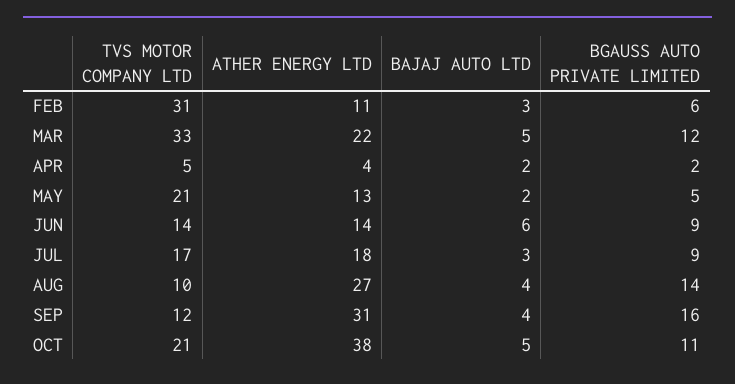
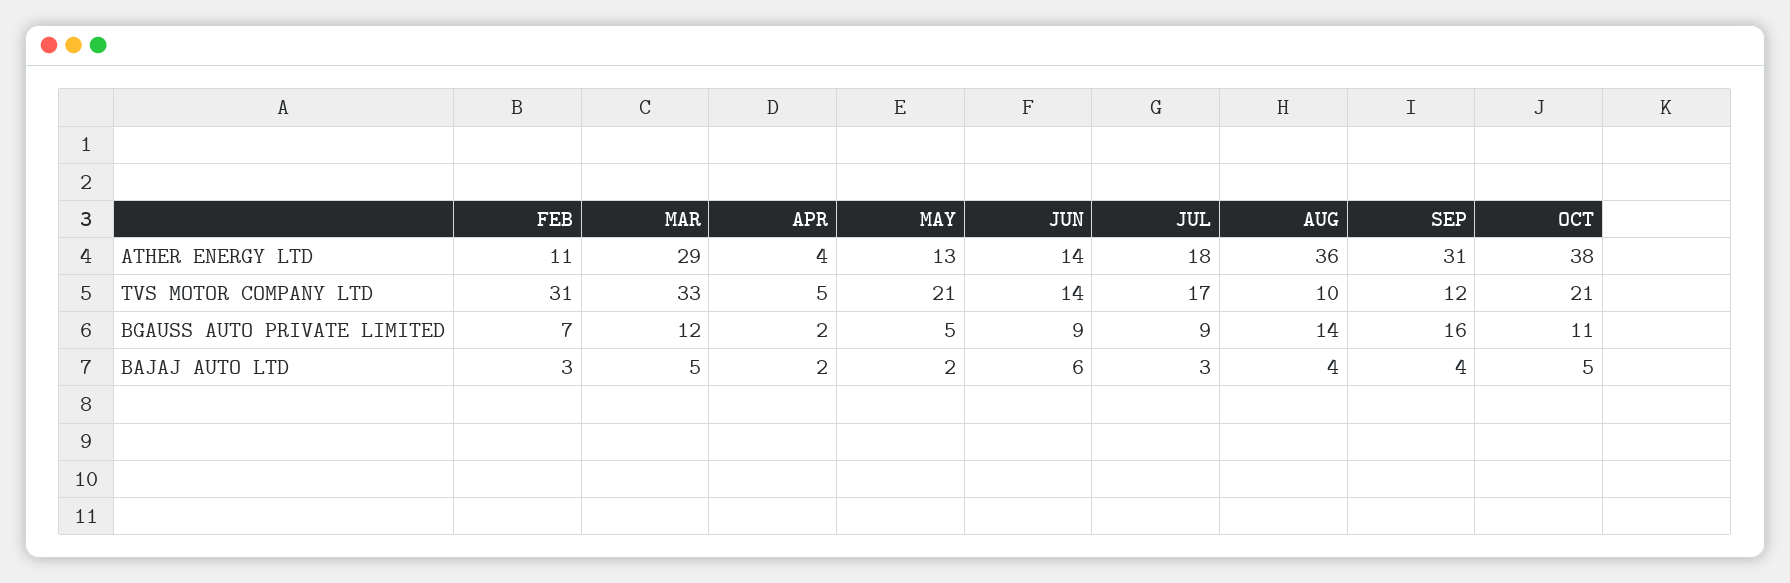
  {
    "TVS MOTOR COMPANY LTD": {
      "FEB": 31,
      "MAR": 33,
      "APR": 5,
      "MAY": 21,
      "JUN": 14,
      "JUL": 17,
      "AUG": 10,
      "SEP": 12,
      "OCT": 21
    },
    "ATHER ENERGY LTD": {
      "FEB": 11,
-     "MAR": 22,
+     "MAR": 29,
      "APR": 4,
      "MAY": 13,
      "JUN": 14,
      "JUL": 18,
-     "AUG": 27,
+     "AUG": 36,
      "SEP": 31,
      "OCT": 38
    },
    "BAJAJ AUTO LTD": {
      "FEB": 3,
      "MAR": 5,
      "APR": 2,
      "MAY": 2,
      "JUN": 6,
      "JUL": 3,
      "AUG": 4,
      "SEP": 4,
      "OCT": 5
    },
    "BGAUSS AUTO PRIVATE LIMITED": {
-     "FEB": 6,
+     "FEB": 7,
      "MAR": 12,
      "APR": 2,
      "MAY": 5,
      "JUN": 9,
      "JUL": 9,
      "AUG": 14,
      "SEP": 16,
      "OCT": 11
    }
  }

